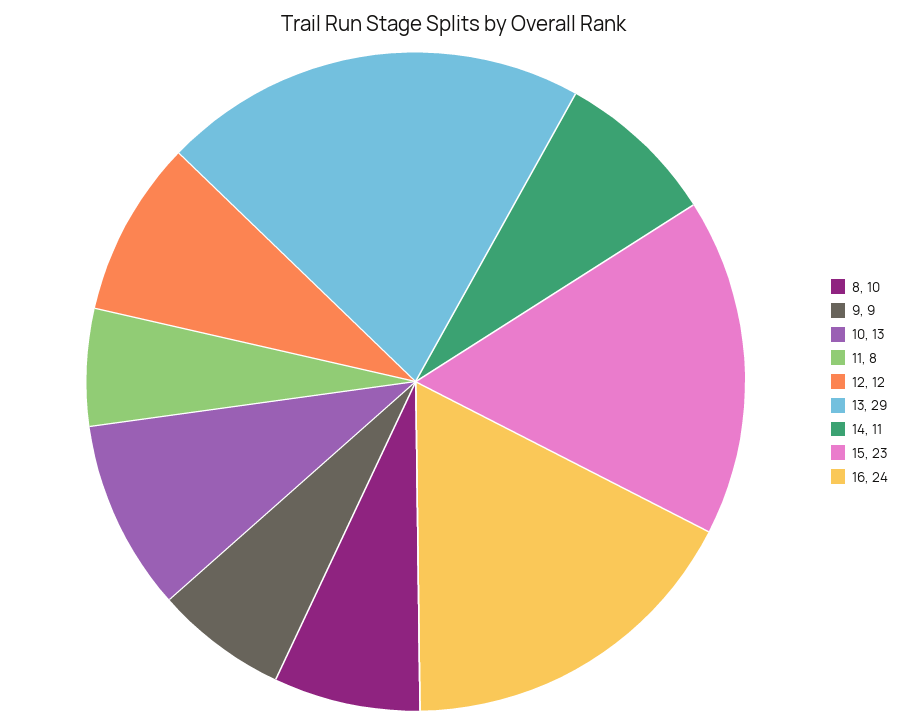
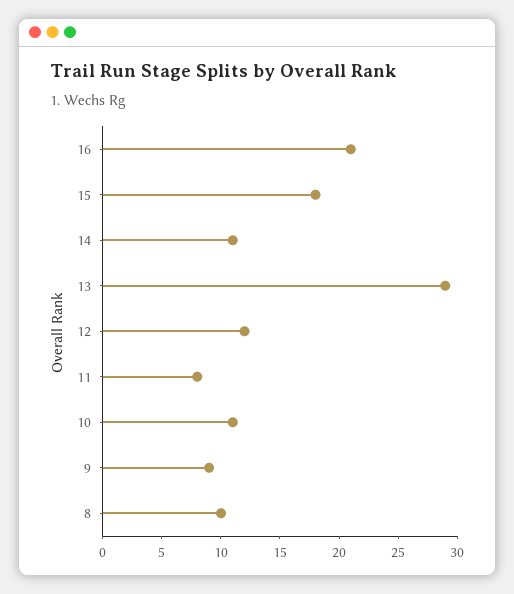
  {
    "8": 10,
    "9": 9,
-   "10": 13,
+   "10": 11,
    "11": 8,
    "12": 12,
    "13": 29,
    "14": 11,
-   "15": 23,
+   "15": 18,
-   "16": 24
+   "16": 21
  }

